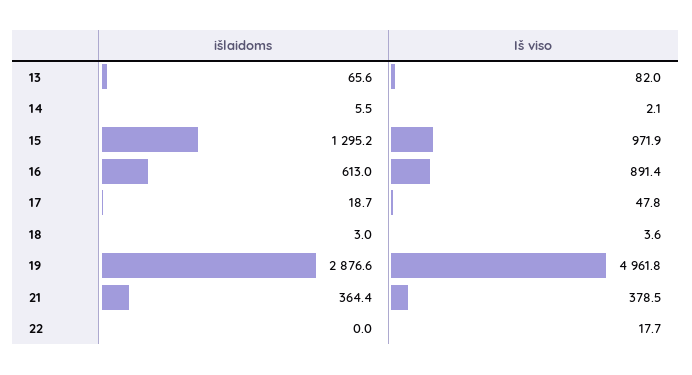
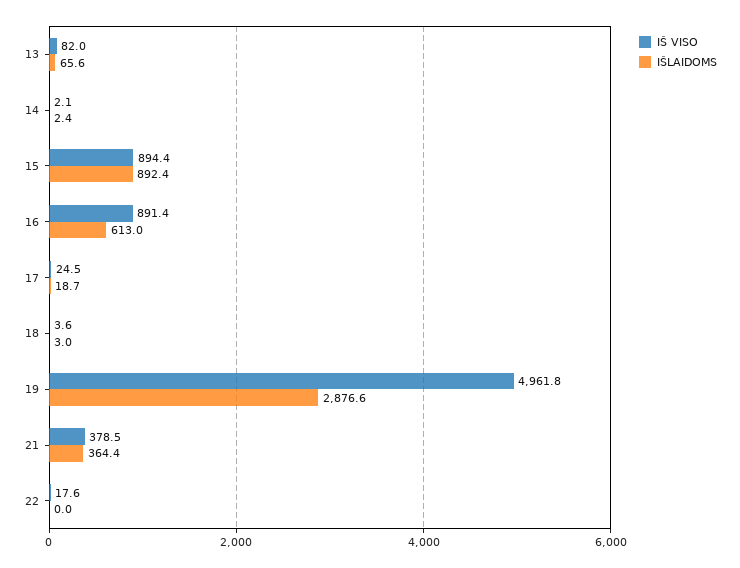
  {
    "išlaidoms": {
      "13": 65.6,
-     "14": 5.5,
+     "14": 2.4,
-     "15": 1295.2,
+     "15": 892.4,
      "16": 613,
      "17": 18.7,
      "18": 3,
      "19": 2876.6,
      "21": 364.4,
      "22": 0
    },
    "Iš viso": {
      "13": 82,
      "14": 2.1,
-     "15": 971.9,
+     "15": 894.4,
      "16": 891.4,
-     "17": 47.8,
+     "17": 24.5,
      "18": 3.6,
      "19": 4961.8,
      "21": 378.5,
-     "22": 17.7
+     "22": 17.6
    }
  }

